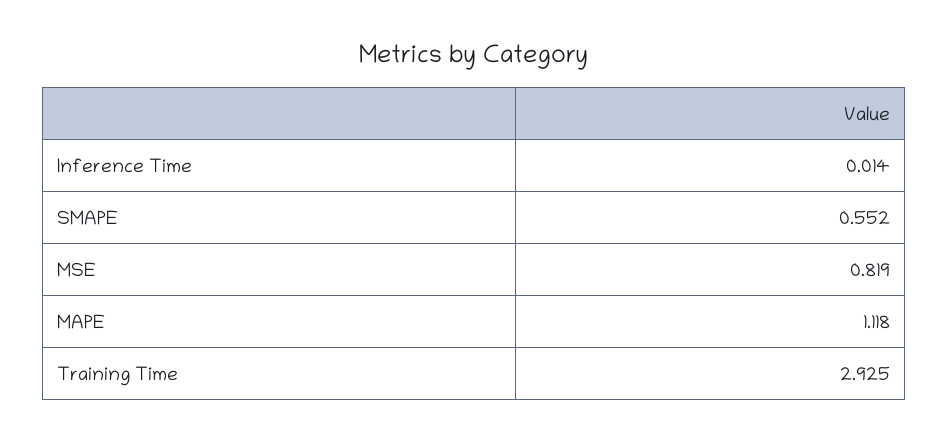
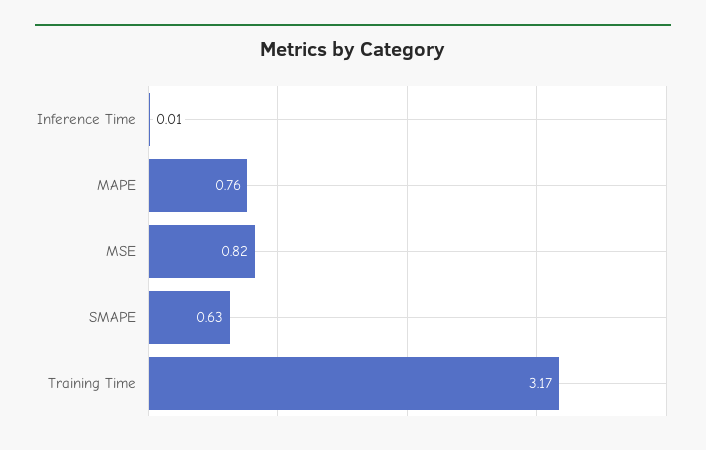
  {
    "Inference Time": 0.014,
-   "SMAPE": 0.552,
+   "SMAPE": 0.63,
    "MSE": 0.819,
-   "MAPE": 1.118,
+   "MAPE": 0.76,
-   "Training Time": 2.925
+   "Training Time": 3.17
  }

